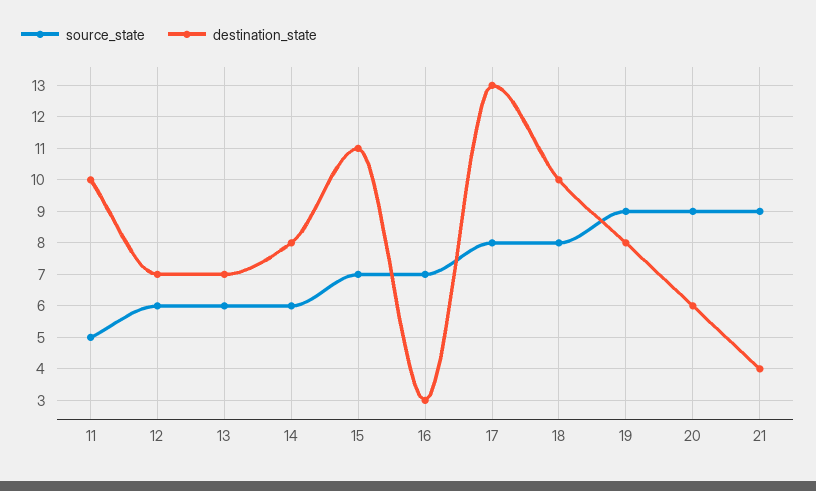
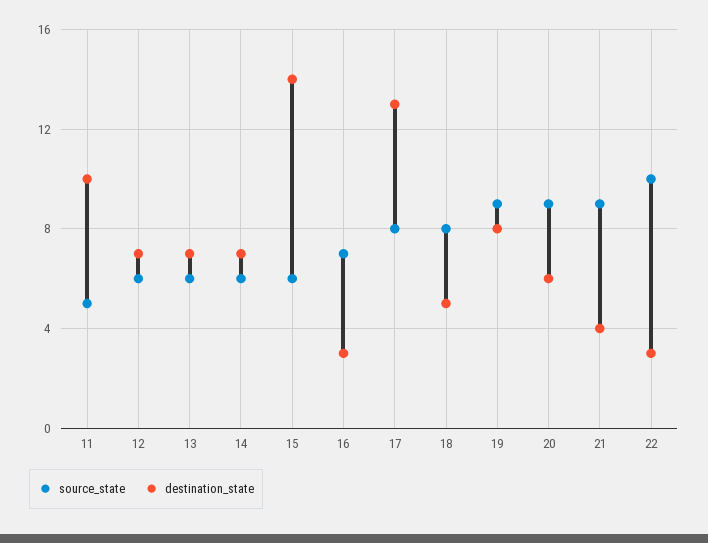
  {
    "source_state": {
      "11": 5,
      "12": 6,
      "13": 6,
      "14": 6,
-     "15": 7,
+     "15": 6,
      "16": 7,
      "17": 8,
      "18": 8,
      "19": 9,
      "20": 9,
-     "21": 9
+     "21": 9,
+     "22": 10
    },
    "destination_state": {
      "11": 10,
      "12": 7,
      "13": 7,
-     "14": 8,
+     "14": 7,
-     "15": 11,
+     "15": 14,
      "16": 3,
      "17": 13,
-     "18": 10,
+     "18": 5,
      "19": 8,
      "20": 6,
-     "21": 4
+     "21": 4,
+     "22": 3
    }
  }

